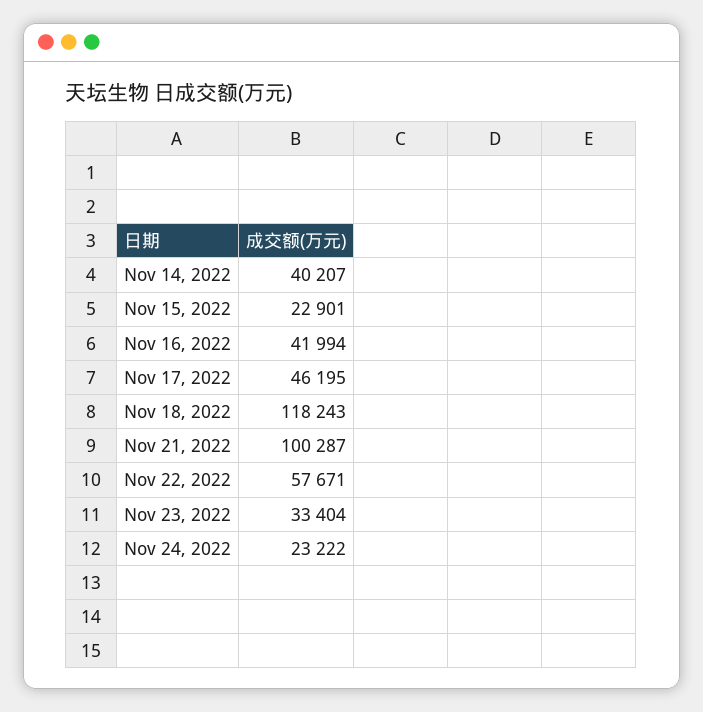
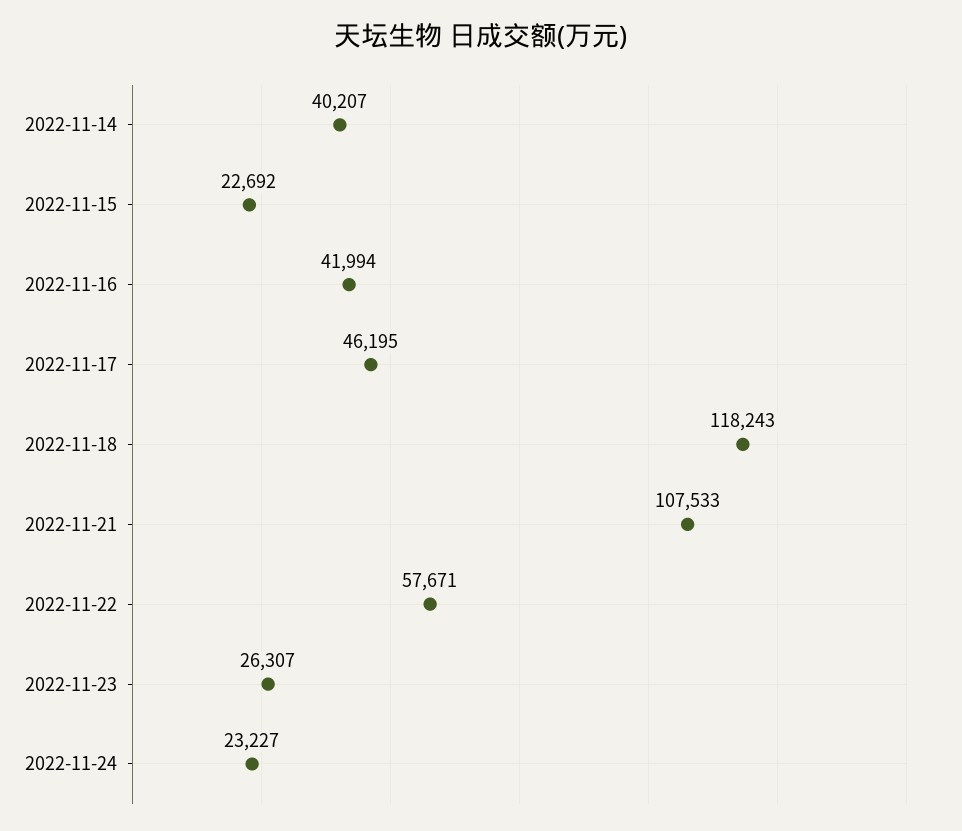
  {
    "Nov 14, 2022": 40207,
-   "Nov 15, 2022": 22901,
+   "Nov 15, 2022": 22692,
    "Nov 16, 2022": 41994,
    "Nov 17, 2022": 46195,
    "Nov 18, 2022": 118243,
-   "Nov 21, 2022": 100287,
+   "Nov 21, 2022": 107533,
    "Nov 22, 2022": 57671,
-   "Nov 23, 2022": 33404,
+   "Nov 23, 2022": 26307,
-   "Nov 24, 2022": 23222
+   "Nov 24, 2022": 23227
  }

